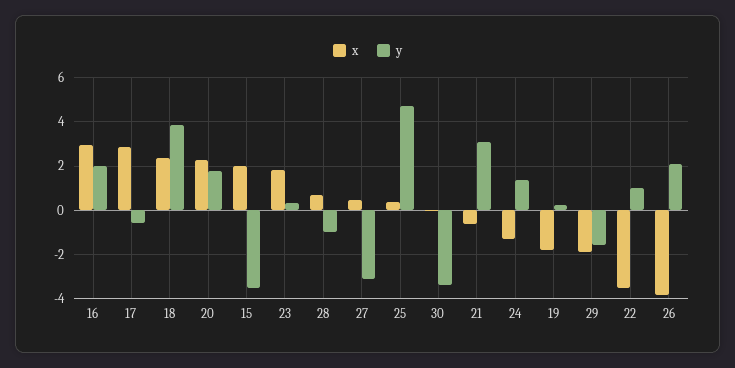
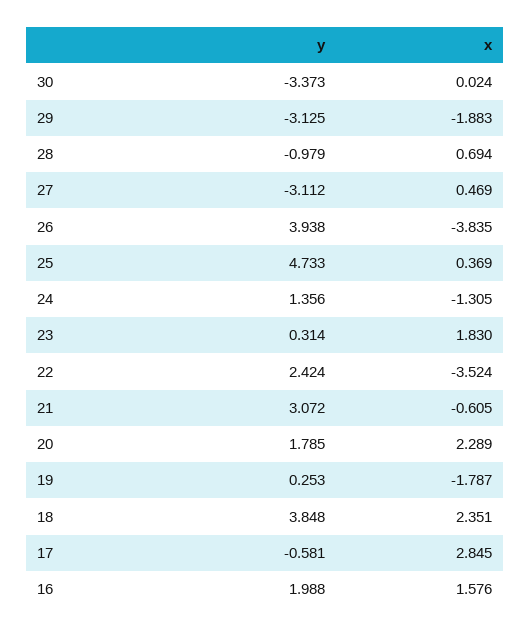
  {
    "x": {
-     "16": 3,
+     "16": 1.576,
      "17": 2.845,
      "18": 2.351,
      "20": 2.289,
-     "15": 2,
      "23": 1.83,
      "28": 0.694,
      "27": 0.469,
      "25": 0.369,
      "30": 0.024,
      "21": -0.605,
      "24": -1.305,
      "19": -1.787,
      "29": -1.883,
      "22": -3.524,
      "26": -3.835
    },
    "y": {
      "16": 1.988,
      "17": -0.581,
      "18": 3.848,
      "20": 1.785,
-     "15": -3.5,
      "23": 0.314,
      "28": -0.979,
      "27": -3.112,
      "25": 4.733,
      "30": -3.373,
      "21": 3.072,
      "24": 1.356,
      "19": 0.253,
-     "29": -1.5,
+     "29": -3.125,
-     "22": 1,
+     "22": 2.424,
-     "26": 2
+     "26": 3.938
    }
  }

